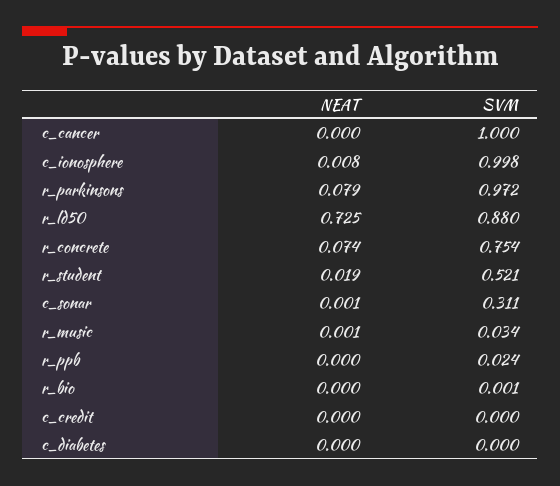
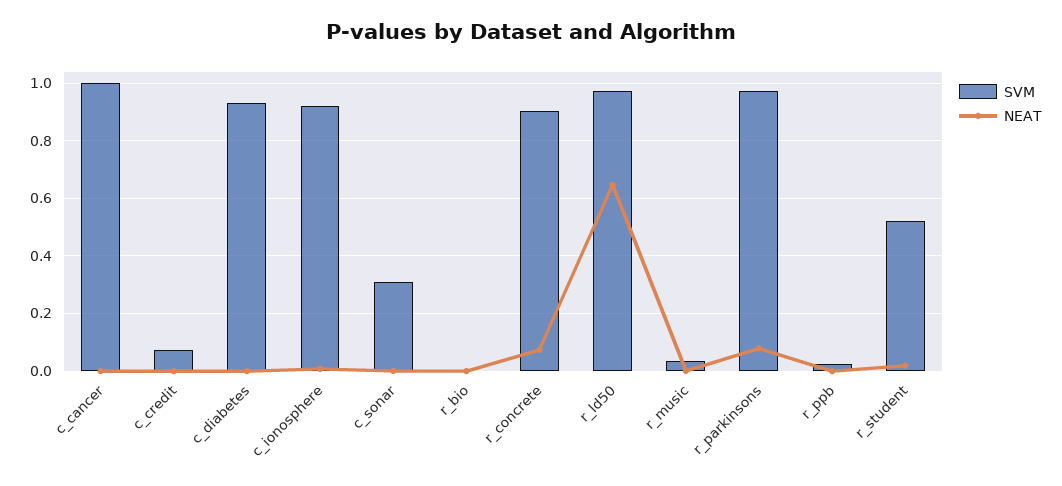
  {
    "NEAT": {
      "c_cancer": 0,
      "c_ionosphere": 0.008,
      "r_parkinsons": 0.079,
-     "r_ld50": 0.725,
+     "r_ld50": 0.65,
      "r_concrete": 0.074,
      "r_student": 0.019,
      "c_sonar": 0.001,
      "r_music": 0.001,
      "r_ppb": 0,
      "r_bio": 0,
      "c_credit": 0,
      "c_diabetes": 0
    },
    "SVM": {
      "c_cancer": 1,
-     "c_ionosphere": 0.998,
+     "c_ionosphere": 0.925,
      "r_parkinsons": 0.972,
-     "r_ld50": 0.88,
+     "r_ld50": 0.975,
-     "r_concrete": 0.754,
+     "r_concrete": 0.9,
      "r_student": 0.521,
      "c_sonar": 0.311,
      "r_music": 0.034,
      "r_ppb": 0.024,
      "r_bio": 0.001,
-     "c_credit": 0,
+     "c_credit": 0.075,
-     "c_diabetes": 0
+     "c_diabetes": 0.925
    }
  }

